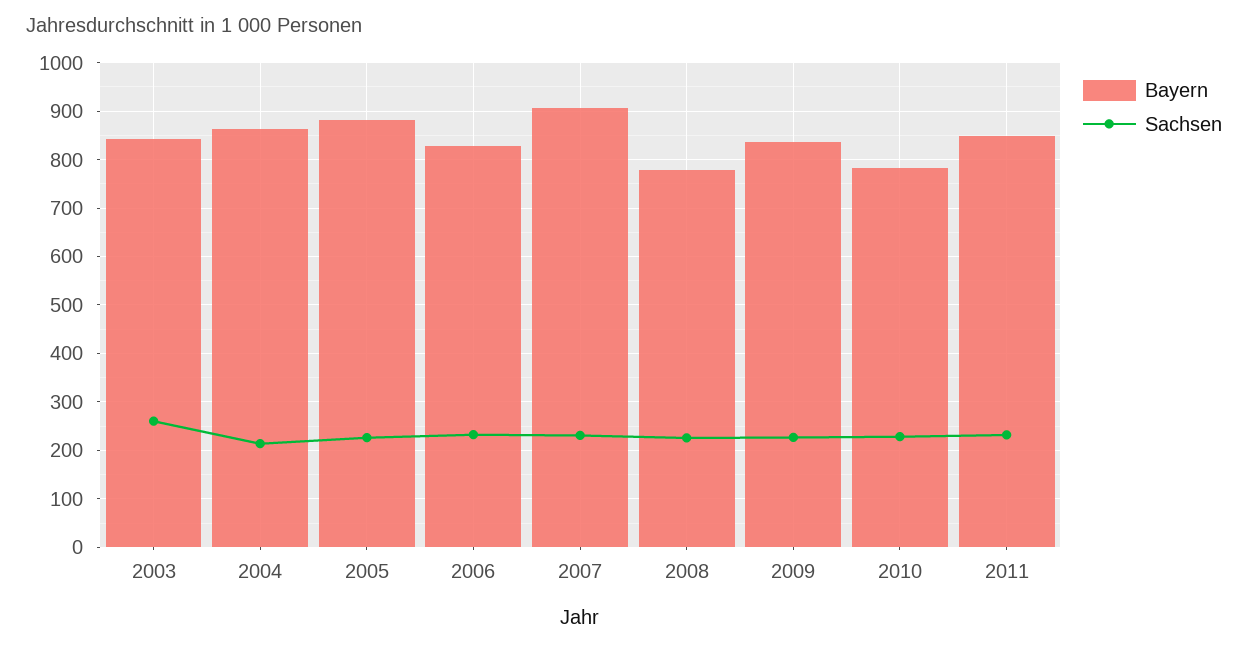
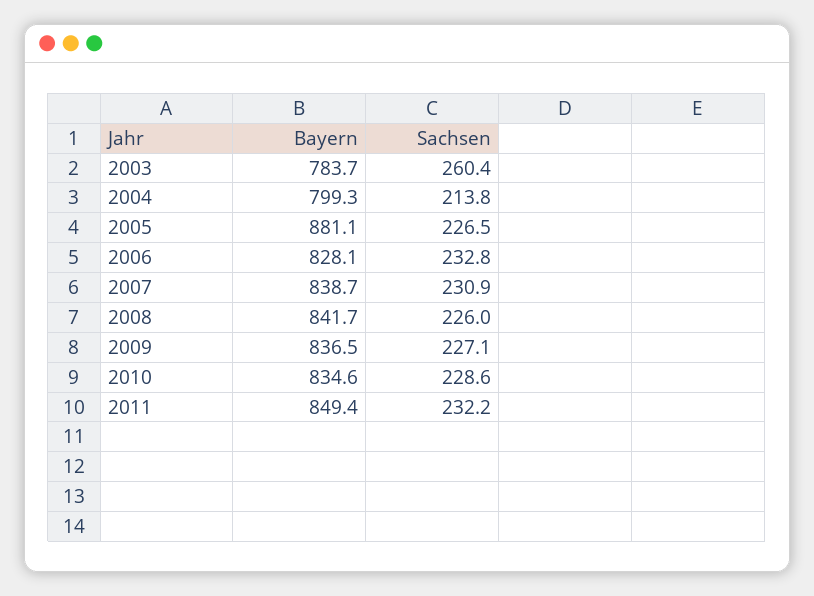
  {
    "Bayern": {
-     "2003": 840,
+     "2003": 783.7,
-     "2004": 860,
+     "2004": 799.3,
      "2005": 881.1,
      "2006": 828.1,
-     "2007": 900,
+     "2007": 838.7,
-     "2008": 780,
+     "2008": 841.7,
      "2009": 836.5,
-     "2010": 780,
+     "2010": 834.6,
      "2011": 849.4
    },
    "Sachsen": {
      "2003": 260.4,
      "2004": 213.8,
      "2005": 226.5,
      "2006": 232.8,
      "2007": 230.9,
      "2008": 226,
      "2009": 227.1,
      "2010": 228.6,
      "2011": 232.2
    }
  }

